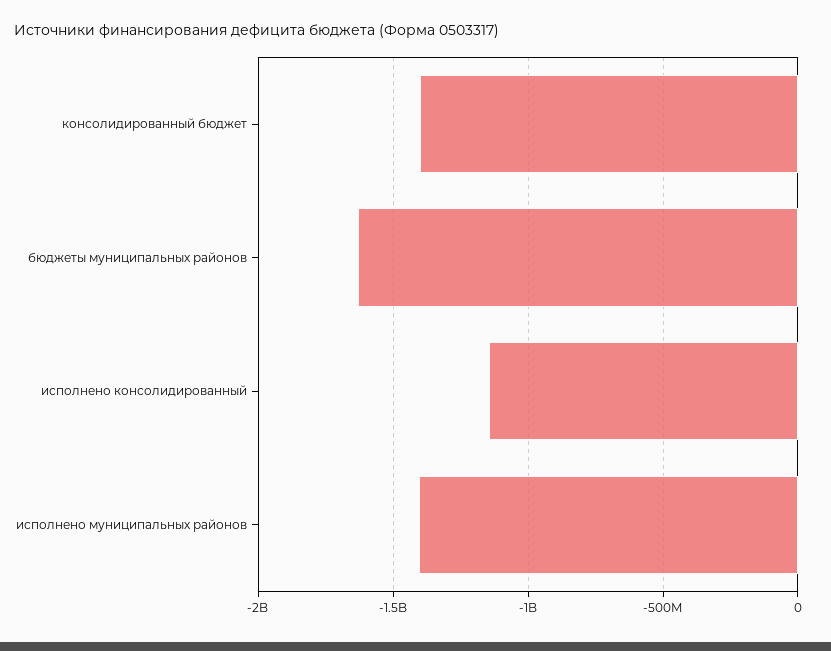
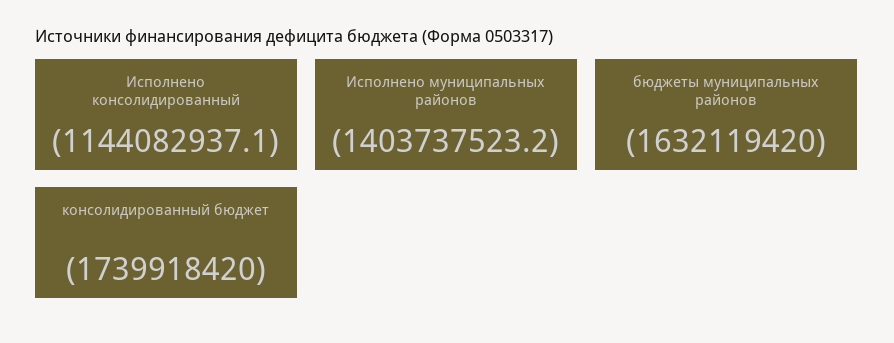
  {
-   "консолидированный бюджет": -1400000000,
+   "консолидированный бюджет": -1739918420,
    "бюджеты муниципальных районов": -1632119420,
    "исполнено консолидированный": -1144082937.1,
    "исполнено муниципальных районов": -1403737523.2
  }

